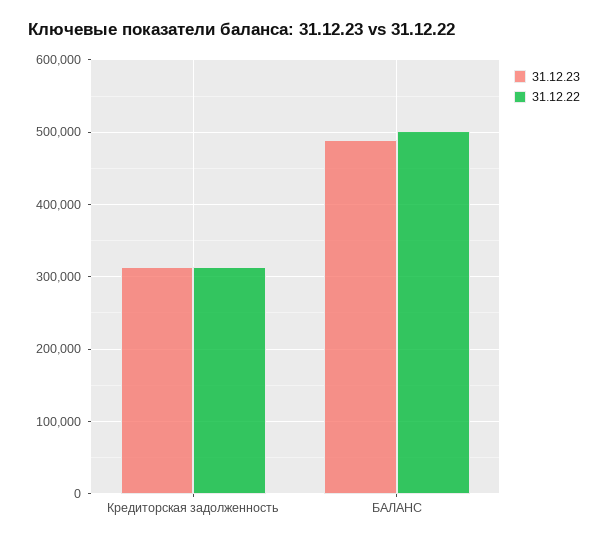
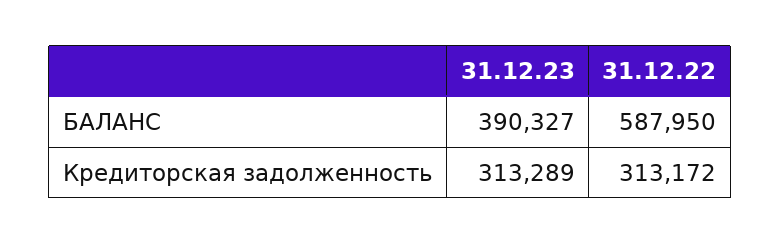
  {
    "31.12.23": {
      "Кредиторская задолженность": 313289,
-     "БАЛАНС": 490000
+     "БАЛАНС": 390327
    },
    "31.12.22": {
      "Кредиторская задолженность": 313172,
-     "БАЛАНС": 500000
+     "БАЛАНС": 587950
    }
  }

